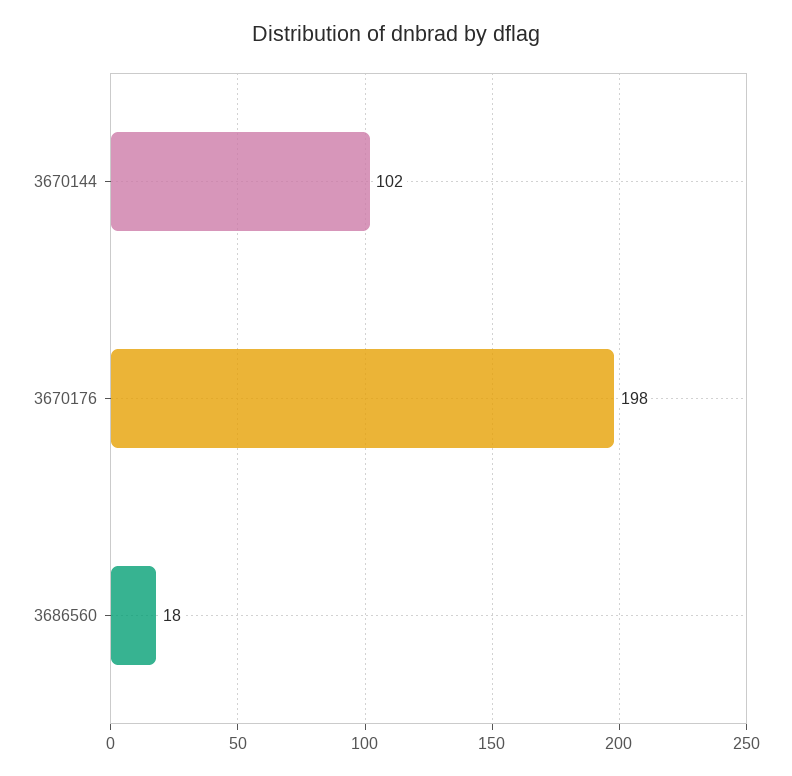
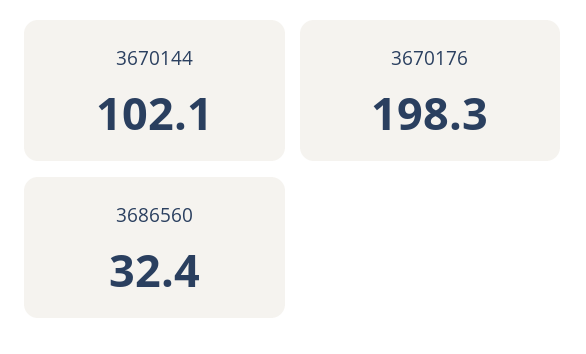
  {
    "3670144": 102.1,
    "3670176": 198.3,
-   "3686560": 18
+   "3686560": 32.4
  }

